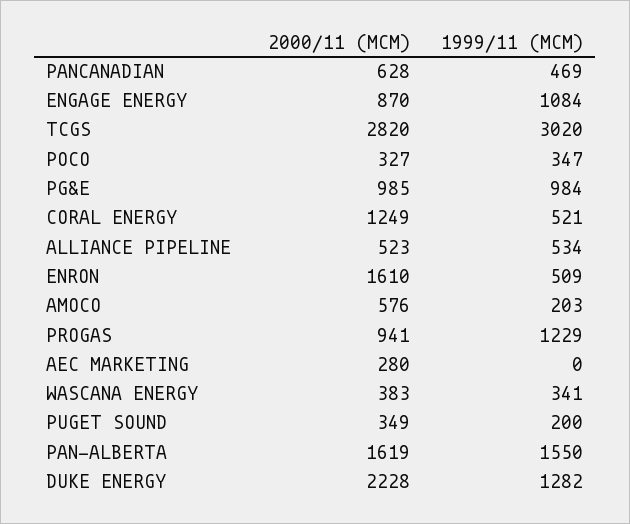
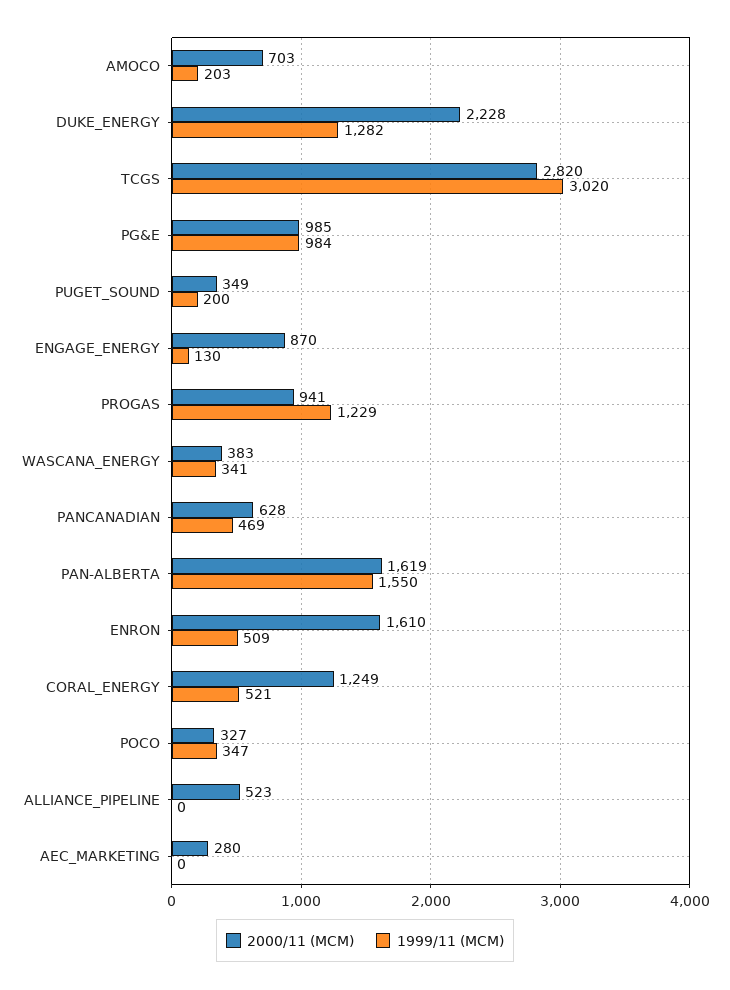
  {
    "2000/11 (MCM)": {
      "PANCANADIAN": 628,
      "ENGAGE ENERGY": 870,
      "TCGS": 2820,
      "POCO": 327,
      "PG&E": 985,
      "CORAL ENERGY": 1249,
      "ALLIANCE PIPELINE": 523,
      "ENRON": 1610,
-     "AMOCO": 576,
+     "AMOCO": 703,
      "PROGAS": 941,
      "AEC MARKETING": 280,
      "WASCANA ENERGY": 383,
      "PUGET SOUND": 349,
      "PAN-ALBERTA": 1619,
      "DUKE ENERGY": 2228
    },
    "1999/11 (MCM)": {
      "PANCANADIAN": 469,
-     "ENGAGE ENERGY": 1084,
+     "ENGAGE ENERGY": 130,
      "TCGS": 3020,
      "POCO": 347,
      "PG&E": 984,
      "CORAL ENERGY": 521,
-     "ALLIANCE PIPELINE": 534,
+     "ALLIANCE PIPELINE": 0,
      "ENRON": 509,
      "AMOCO": 203,
      "PROGAS": 1229,
      "AEC MARKETING": 0,
      "WASCANA ENERGY": 341,
      "PUGET SOUND": 200,
      "PAN-ALBERTA": 1550,
      "DUKE ENERGY": 1282
    }
  }

